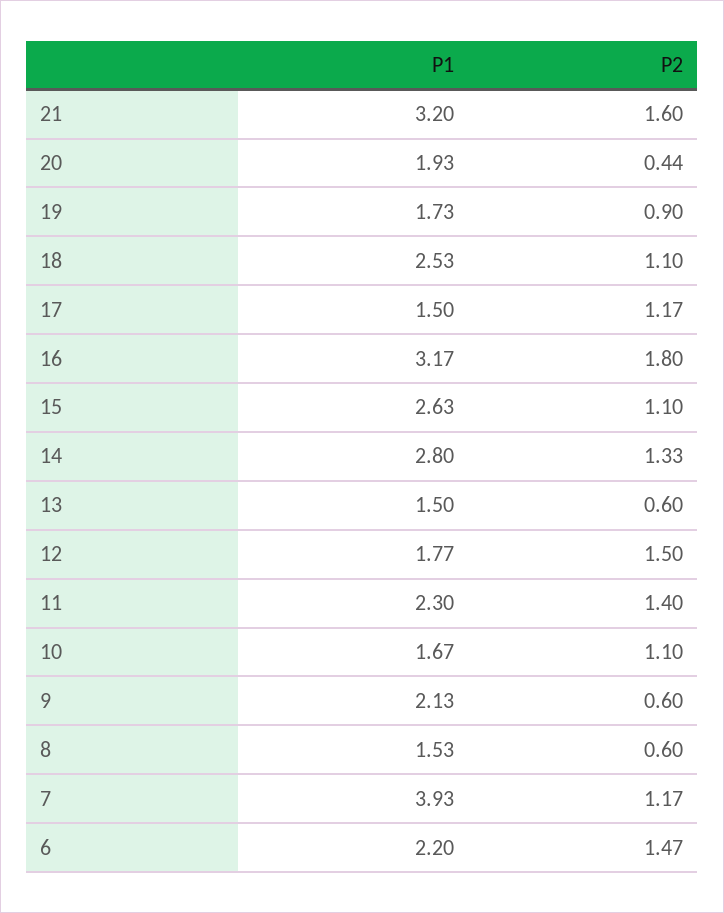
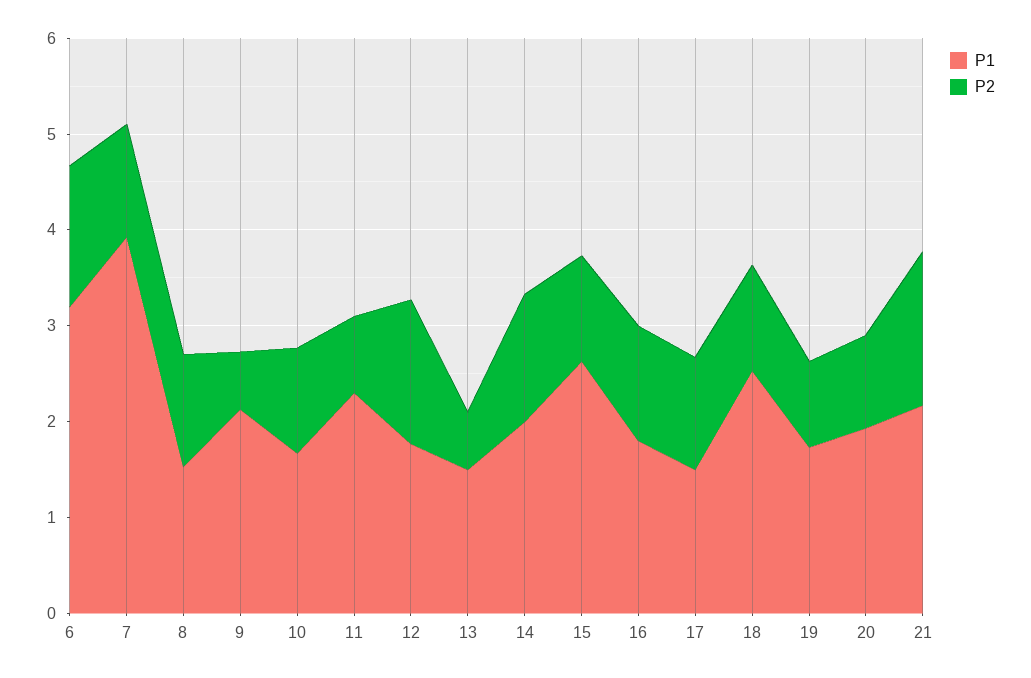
  {
    "P1": {
-     "21": 3.2,
+     "21": 2.2,
      "20": 1.93,
      "19": 1.73,
      "18": 2.53,
      "17": 1.5,
-     "16": 3.17,
+     "16": 1.8,
      "15": 2.63,
-     "14": 2.8,
+     "14": 2,
      "13": 1.5,
      "12": 1.77,
      "11": 2.3,
      "10": 1.67,
      "9": 2.13,
      "8": 1.53,
      "7": 3.93,
-     "6": 2.2
+     "6": 3.2
    },
    "P2": {
      "21": 1.6,
-     "20": 0.44,
+     "20": 1,
      "19": 0.9,
      "18": 1.1,
      "17": 1.17,
-     "16": 1.8,
+     "16": 1.2,
      "15": 1.1,
      "14": 1.33,
      "13": 0.6,
      "12": 1.5,
-     "11": 1.4,
+     "11": 0.8,
      "10": 1.1,
      "9": 0.6,
-     "8": 0.6,
+     "8": 1.2,
      "7": 1.17,
      "6": 1.47
    }
  }

